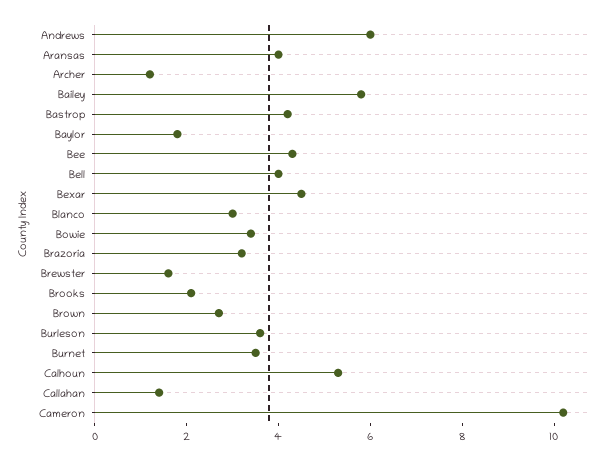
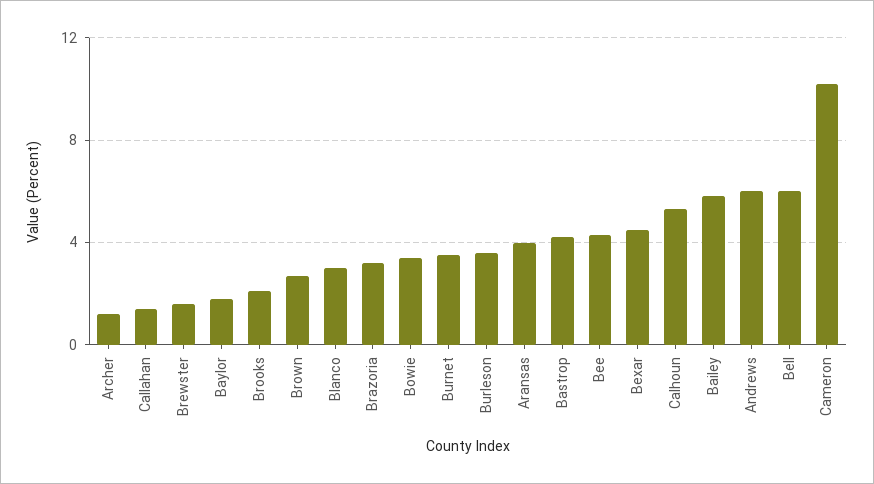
  {
    "Andrews": 6,
    "Aransas": 4,
    "Archer": 1,
    "Bailey": 6,
    "Bastrop": 4,
    "Baylor": 2,
    "Bee": 4.5,
-   "Bell": 4,
+   "Bell": 6,
    "Bexar": 4.5,
    "Blanco": 3,
    "Bowie": 3.5,
    "Brazoria": 3,
    "Brewster": 1.5,
    "Brooks": 2,
    "Brown": 2.5,
    "Burleson": 3.5,
    "Burnet": 3.5,
    "Calhoun": 5.5,
    "Callahan": 1.5,
    "Cameron": 10
  }

